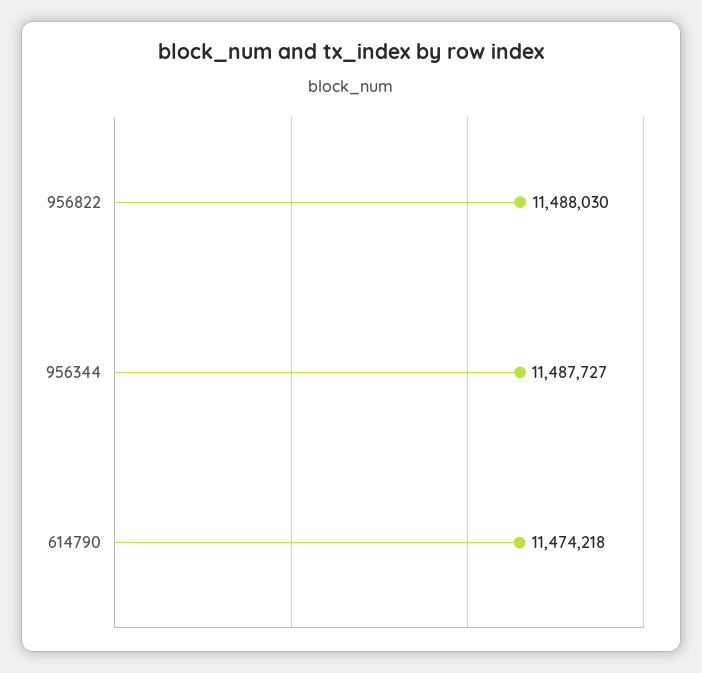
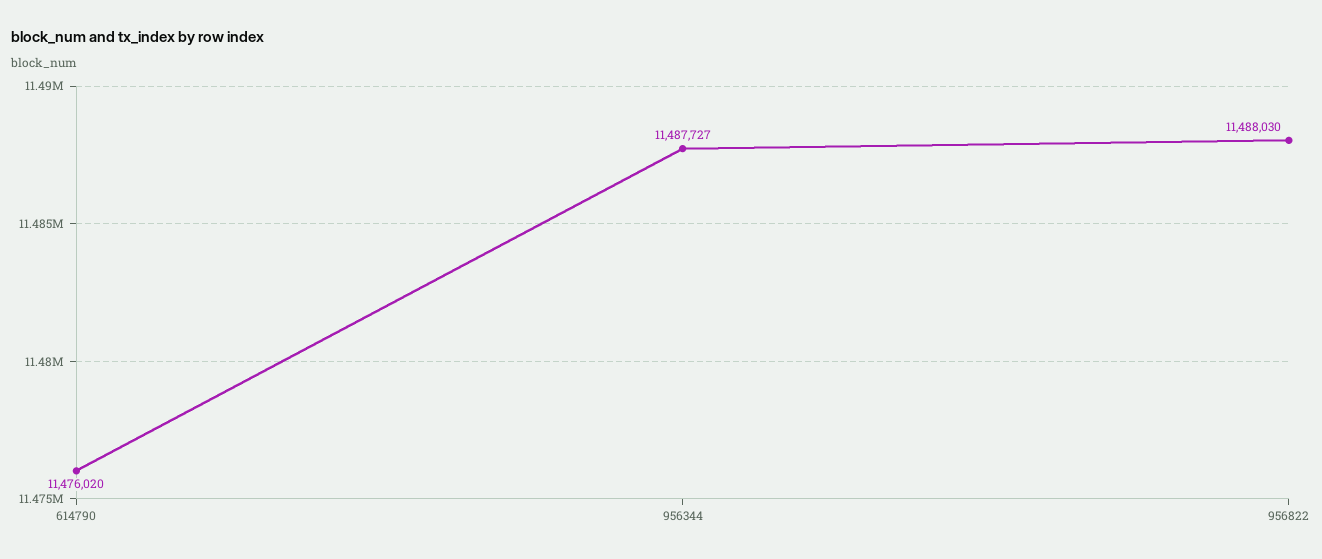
  {
    "956822": 11488030,
    "956344": 11487727,
-   "614790": 11474218
+   "614790": 11476020
  }

